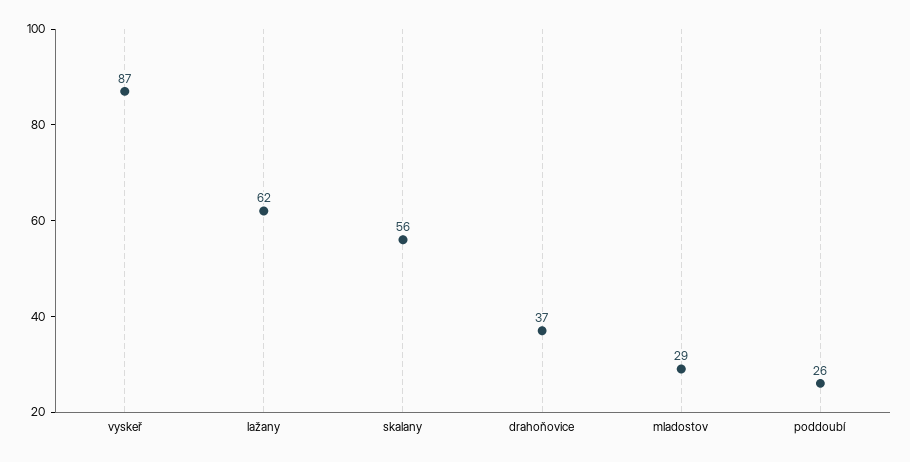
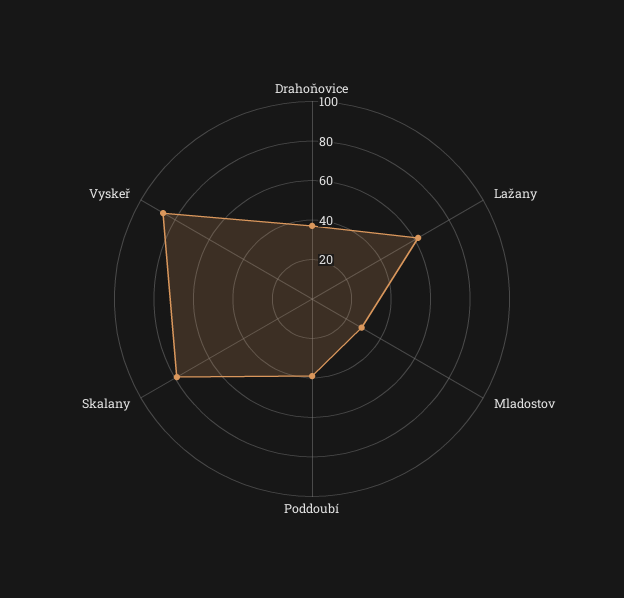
  {
    "vyskeř": 87,
    "lažany": 62,
-   "skalany": 56,
+   "skalany": 80,
    "drahoňovice": 37,
    "mladostov": 29,
-   "poddoubí": 26
+   "poddoubí": 40
  }

